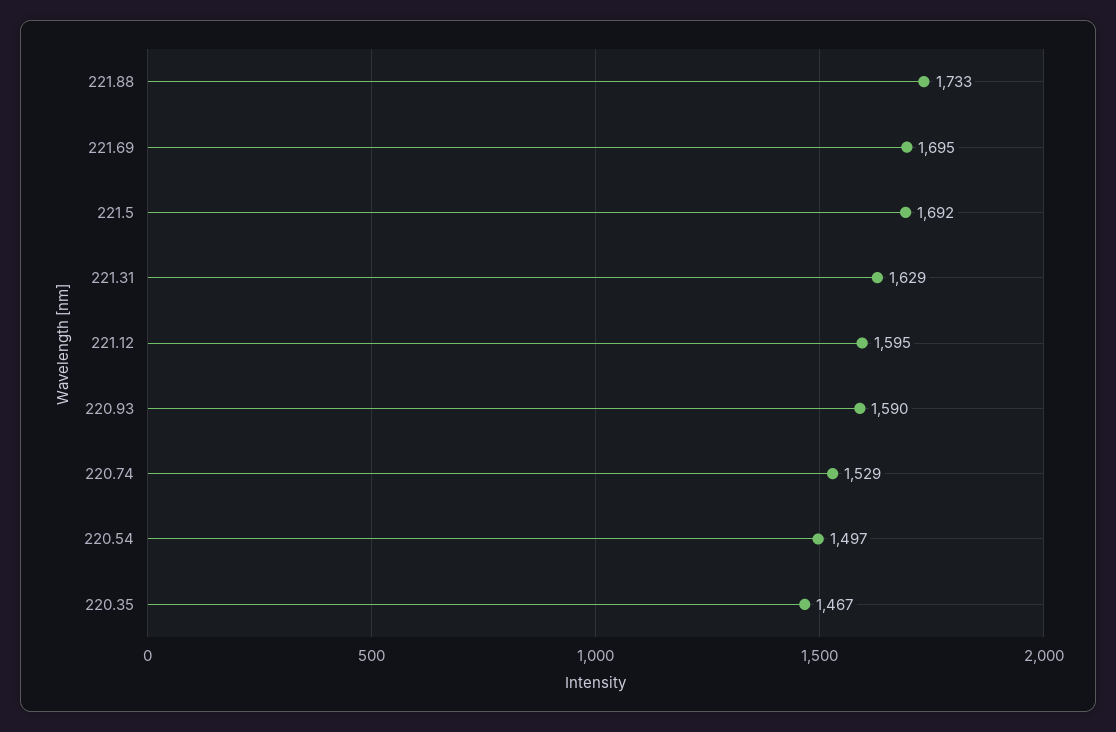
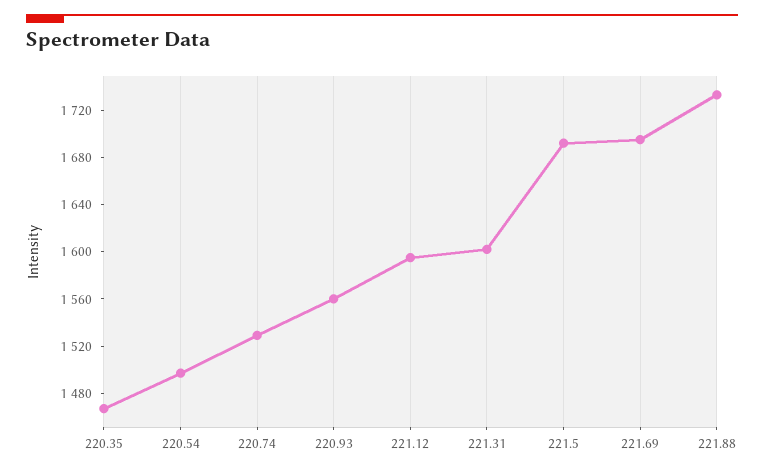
  {
    "221.88": 1733,
    "221.69": 1695,
    "221.5": 1692,
-   "221.31": 1629,
+   "221.31": 1600,
    "221.12": 1595,
-   "220.93": 1590,
+   "220.93": 1560,
    "220.74": 1529,
    "220.54": 1497,
    "220.35": 1467
  }

